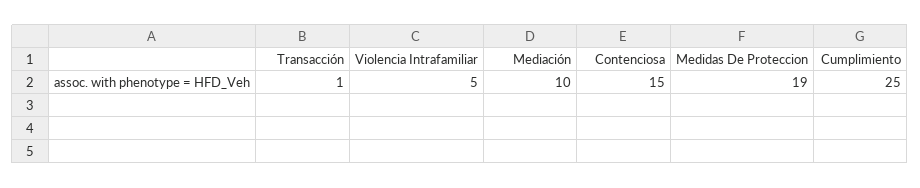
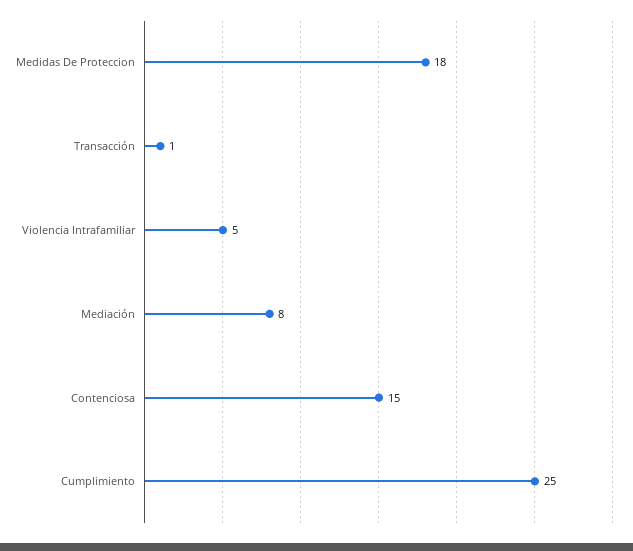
  {
    "Transacción": 1,
    "Violencia Intrafamiliar": 5,
-   "Mediación": 10,
+   "Mediación": 8,
    "Contenciosa": 15,
-   "Medidas De Proteccion": 19,
+   "Medidas De Proteccion": 18,
    "Cumplimiento": 25
  }

